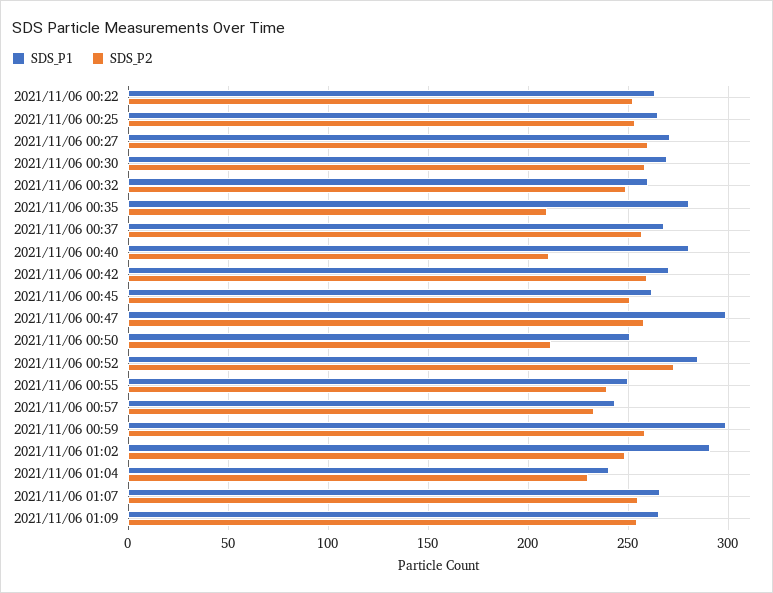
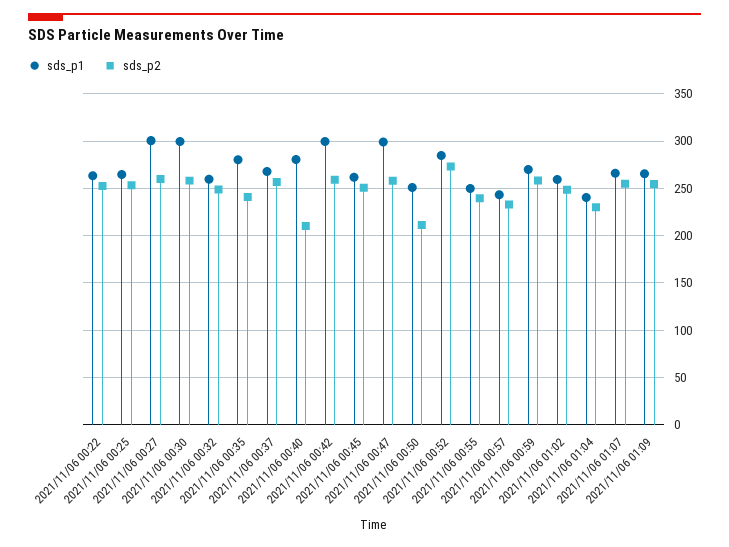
  {
    "SDS_P1": {
      "2021/11/06 00:22": 265,
      "2021/11/06 00:25": 265,
-     "2021/11/06 00:27": 270,
+     "2021/11/06 00:27": 300,
-     "2021/11/06 00:30": 270,
+     "2021/11/06 00:30": 300,
      "2021/11/06 00:32": 260,
      "2021/11/06 00:35": 280,
      "2021/11/06 00:37": 270,
      "2021/11/06 00:40": 280,
-     "2021/11/06 00:42": 270,
+     "2021/11/06 00:42": 300,
      "2021/11/06 00:45": 260,
      "2021/11/06 00:47": 300,
      "2021/11/06 00:50": 250,
      "2021/11/06 00:52": 285,
      "2021/11/06 00:55": 250,
      "2021/11/06 00:57": 245,
-     "2021/11/06 00:59": 300,
+     "2021/11/06 00:59": 270,
-     "2021/11/06 01:02": 290,
+     "2021/11/06 01:02": 260,
      "2021/11/06 01:04": 240,
      "2021/11/06 01:07": 265,
      "2021/11/06 01:09": 265
    },
    "SDS_P2": {
      "2021/11/06 00:22": 255,
      "2021/11/06 00:25": 255,
      "2021/11/06 00:27": 260,
      "2021/11/06 00:30": 260,
      "2021/11/06 00:32": 250,
-     "2021/11/06 00:35": 210,
+     "2021/11/06 00:35": 240,
      "2021/11/06 00:37": 255,
      "2021/11/06 00:40": 210,
      "2021/11/06 00:42": 260,
      "2021/11/06 00:45": 250,
      "2021/11/06 00:47": 260,
      "2021/11/06 00:50": 210,
      "2021/11/06 00:52": 275,
      "2021/11/06 00:55": 240,
      "2021/11/06 00:57": 235,
      "2021/11/06 00:59": 260,
      "2021/11/06 01:02": 250,
      "2021/11/06 01:04": 230,
      "2021/11/06 01:07": 255,
      "2021/11/06 01:09": 255
    }
  }

